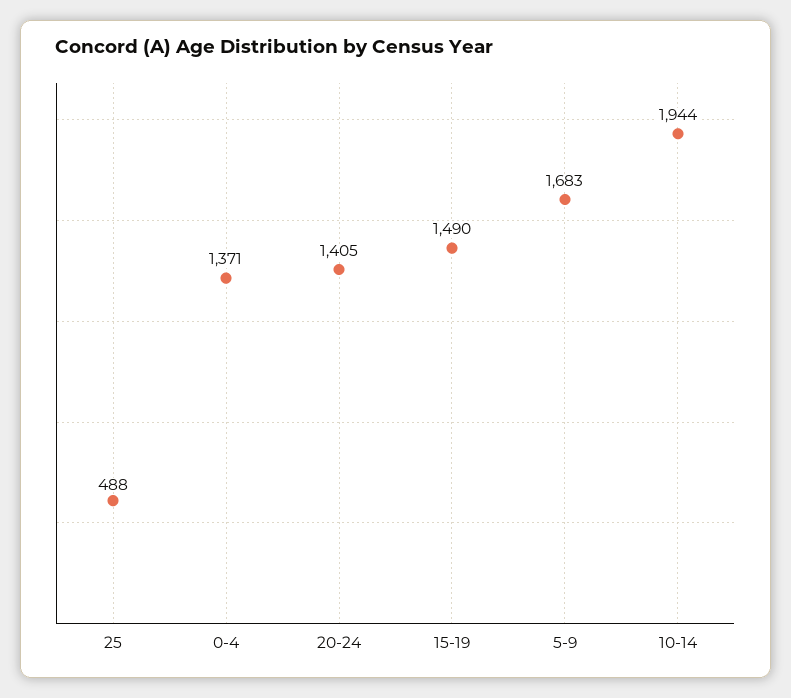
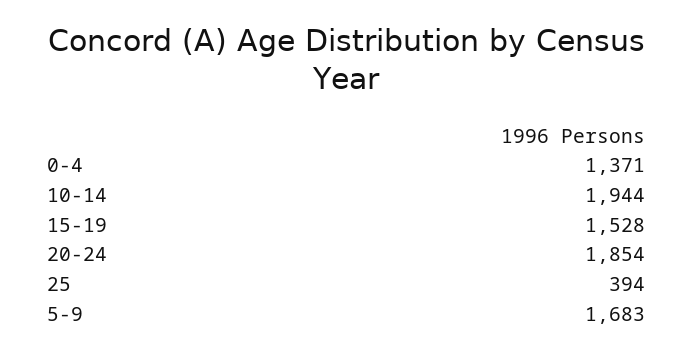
  {
-   "25": 488,
+   "25": 394,
    "0-4": 1371,
-   "20-24": 1405,
+   "20-24": 1854,
-   "15-19": 1490,
+   "15-19": 1528,
    "5-9": 1683,
    "10-14": 1944
  }

